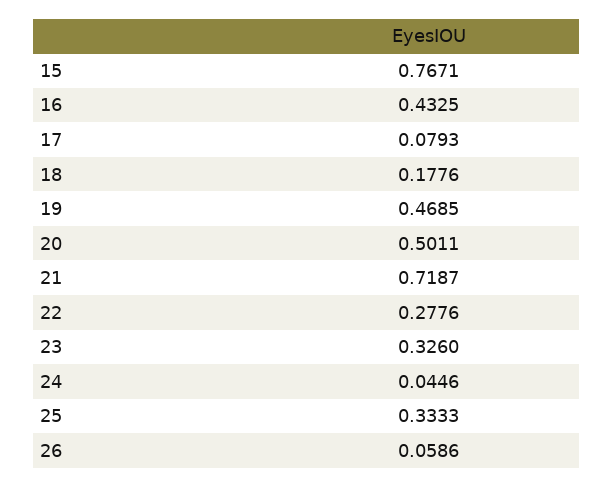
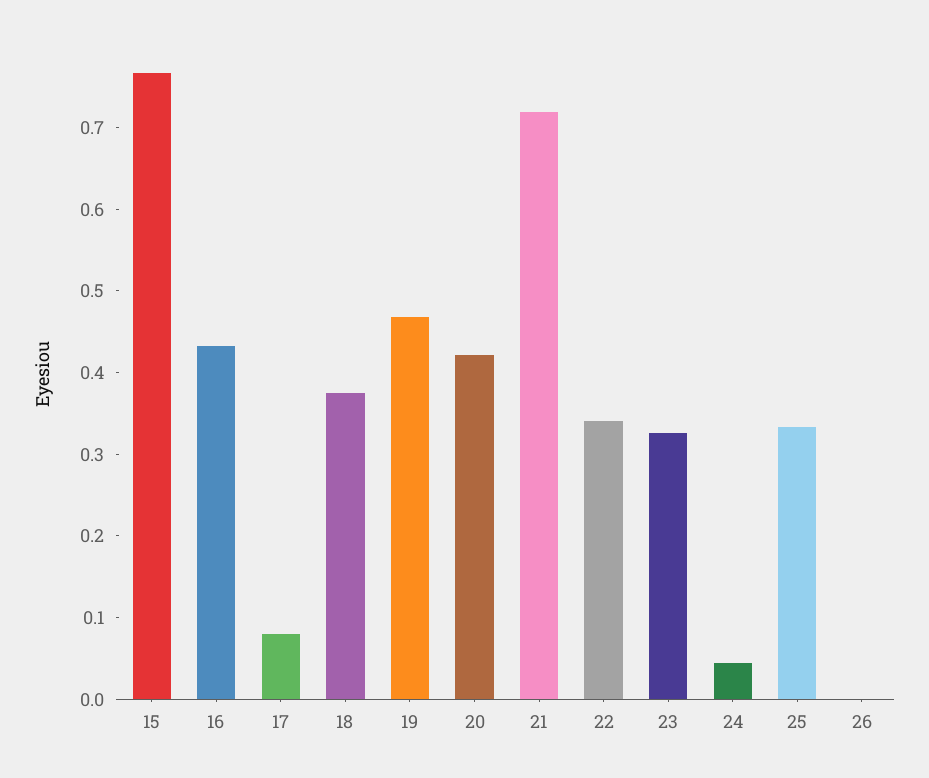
  {
    "15": 0.7671,
    "16": 0.4325,
    "17": 0.0793,
-   "18": 0.1776,
+   "18": 0.38,
    "19": 0.4685,
-   "20": 0.5011,
+   "20": 0.42,
    "21": 0.7187,
-   "22": 0.2776,
+   "22": 0.34,
    "23": 0.326,
    "24": 0.0446,
    "25": 0.3333,
-   "26": 0.0586
+   "26": 0
  }

